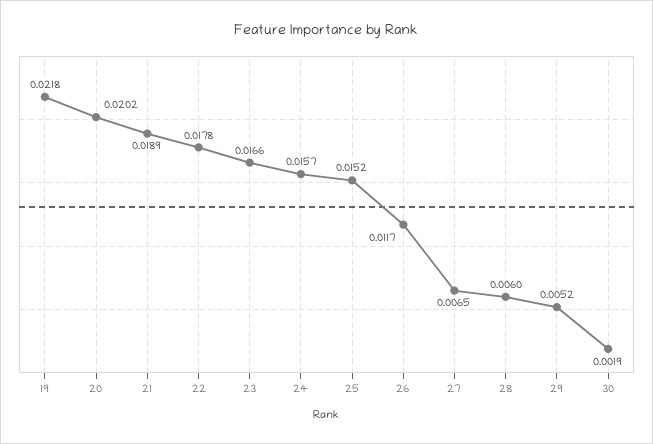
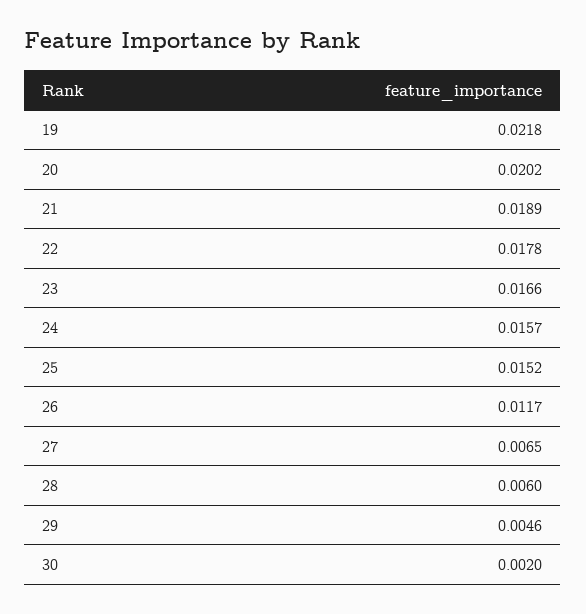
  {
    "19": 0.0218,
    "20": 0.0202,
    "21": 0.0189,
    "22": 0.0178,
    "23": 0.0166,
    "24": 0.0157,
    "25": 0.0152,
    "26": 0.0117,
    "27": 0.0065,
    "28": 0.006,
-   "29": 0.0052,
+   "29": 0.0046,
-   "30": 0.0019
+   "30": 0.002
  }

